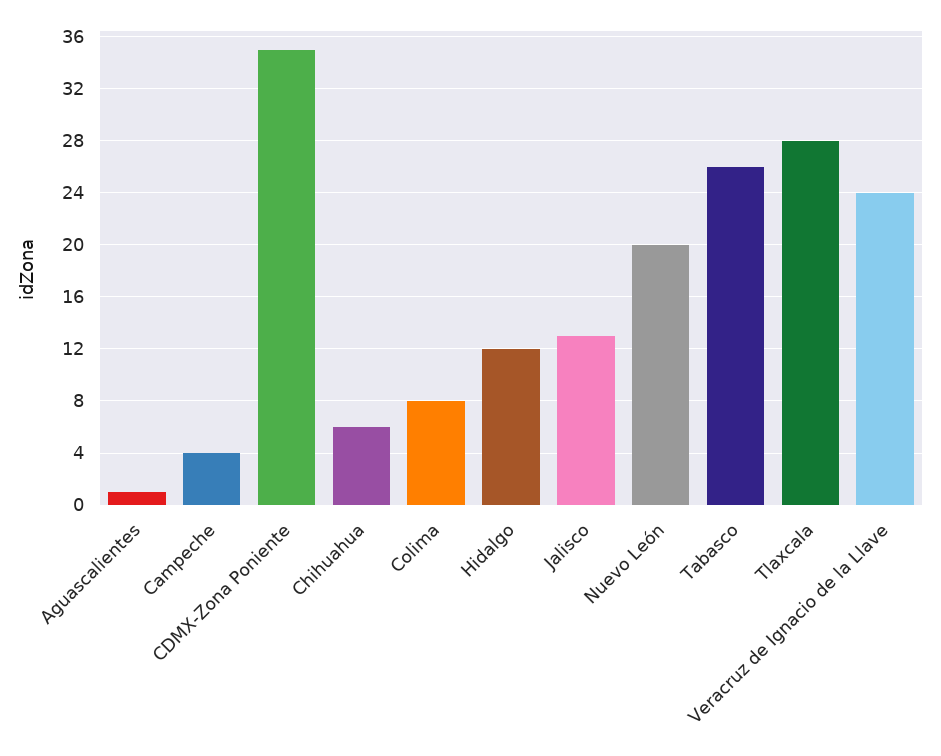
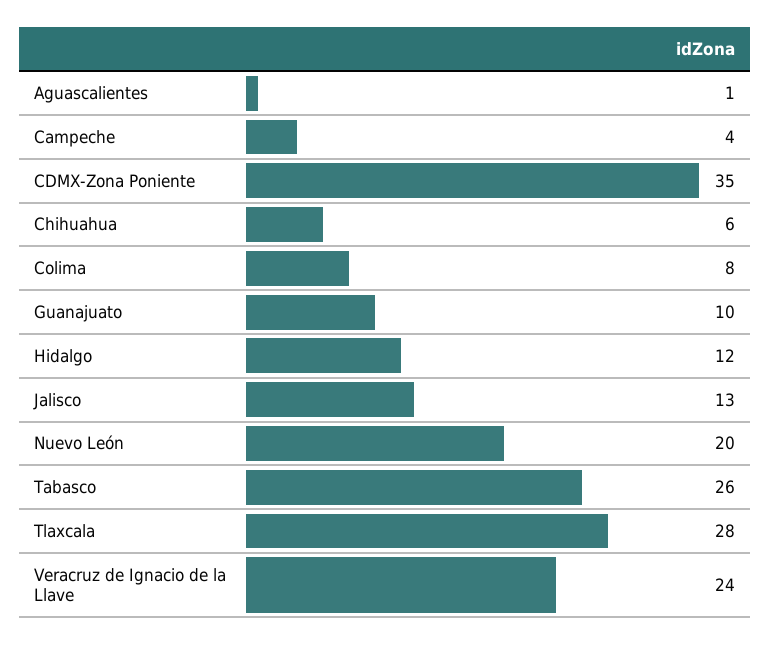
  {
    "Aguascalientes": 1,
    "Campeche": 4,
    "CDMX-Zona Poniente": 35,
    "Chihuahua": 6,
    "Colima": 8,
    "Hidalgo": 12,
    "Jalisco": 13,
    "Nuevo León": 20,
    "Tabasco": 26,
    "Tlaxcala": 28,
-   "Veracruz de Ignacio de la Llave": 24
+   "Veracruz de Ignacio de la Llave": 24,
+   "Guanajuato": 10
  }

